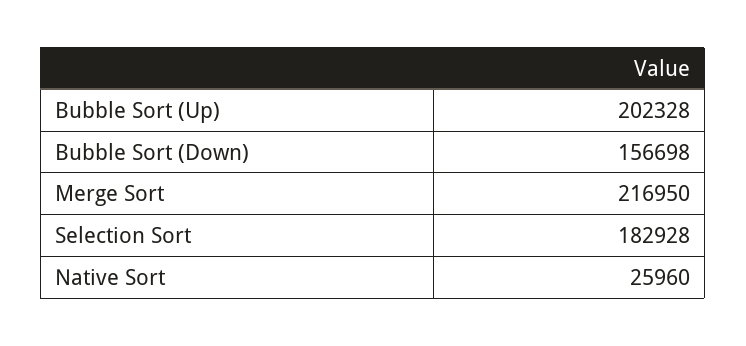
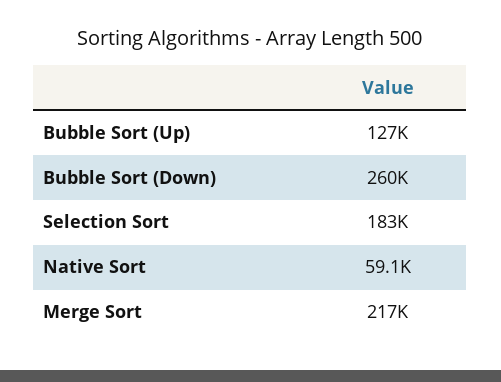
  {
-   "Bubble Sort (Up)": 202328,
+   "Bubble Sort (Up)": 127000,
-   "Bubble Sort (Down)": 156698,
+   "Bubble Sort (Down)": 260000,
    "Merge Sort": 216950,
    "Selection Sort": 182928,
-   "Native Sort": 25960
+   "Native Sort": 59100
  }

